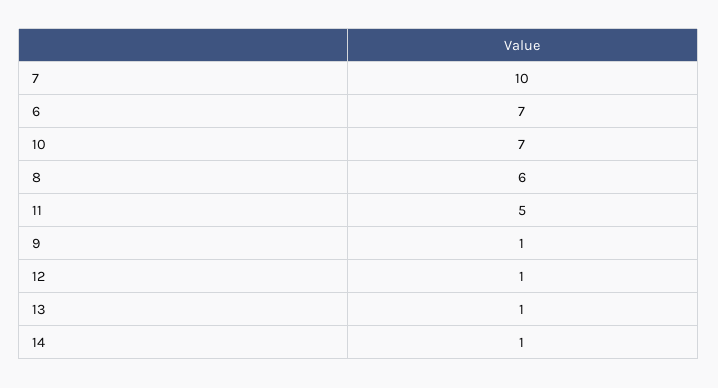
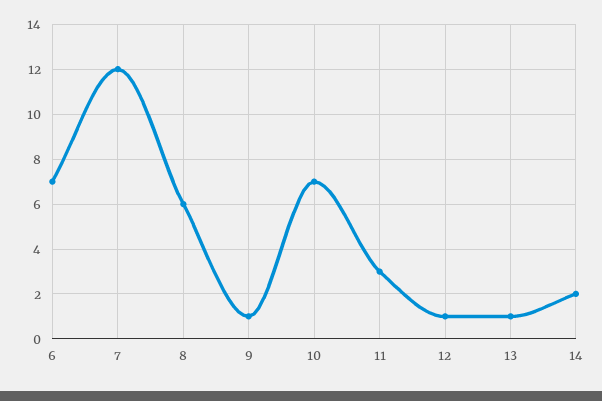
  {
-   "7": 10,
+   "7": 12,
    "6": 7,
    "10": 7,
    "8": 6,
-   "11": 5,
+   "11": 3,
    "9": 1,
    "12": 1,
    "13": 1,
-   "14": 1
+   "14": 2
  }

